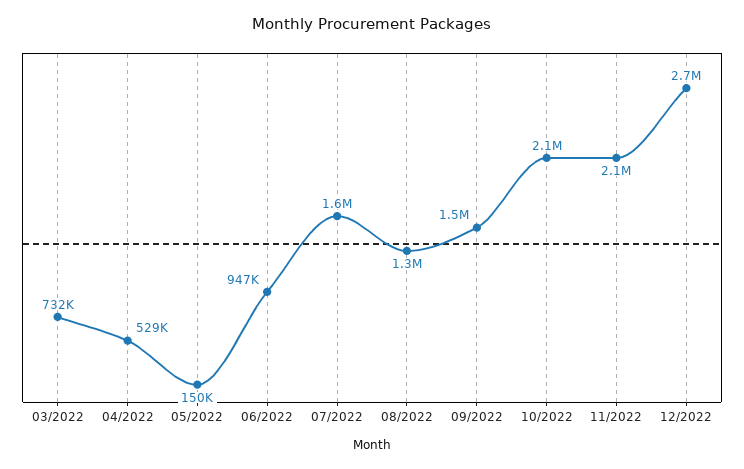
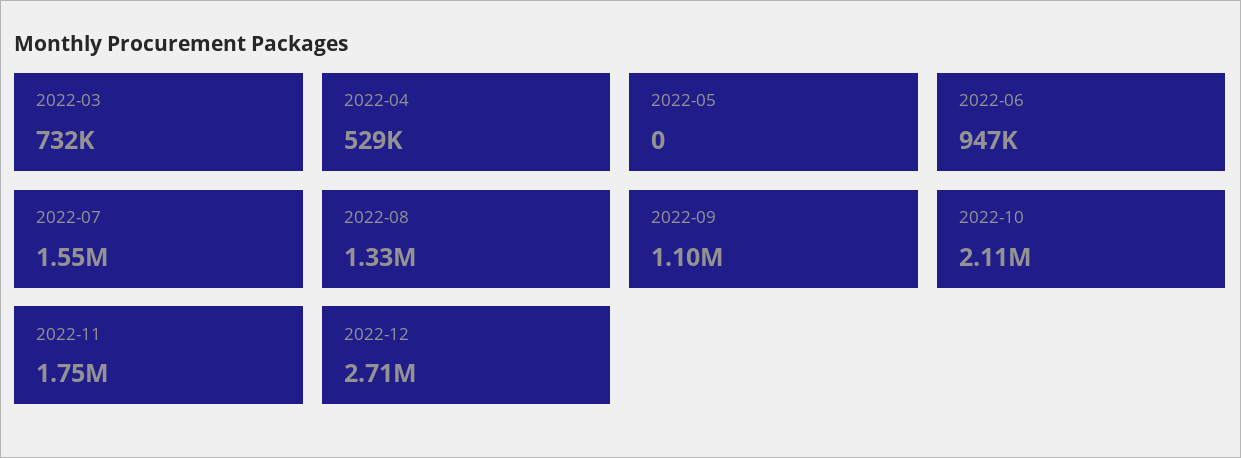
  {
    "03/2022": 732000,
    "04/2022": 529000,
-   "05/2022": 150000,
+   "05/2022": 0,
    "06/2022": 947000,
    "07/2022": 1550000,
    "08/2022": 1330000,
-   "09/2022": 1500000,
+   "09/2022": 1100000,
    "10/2022": 2110000,
-   "11/2022": 2100000,
+   "11/2022": 1750000,
    "12/2022": 2710000
  }

